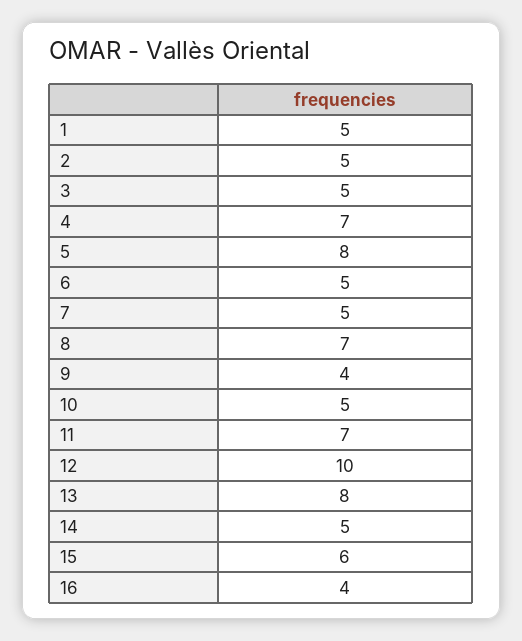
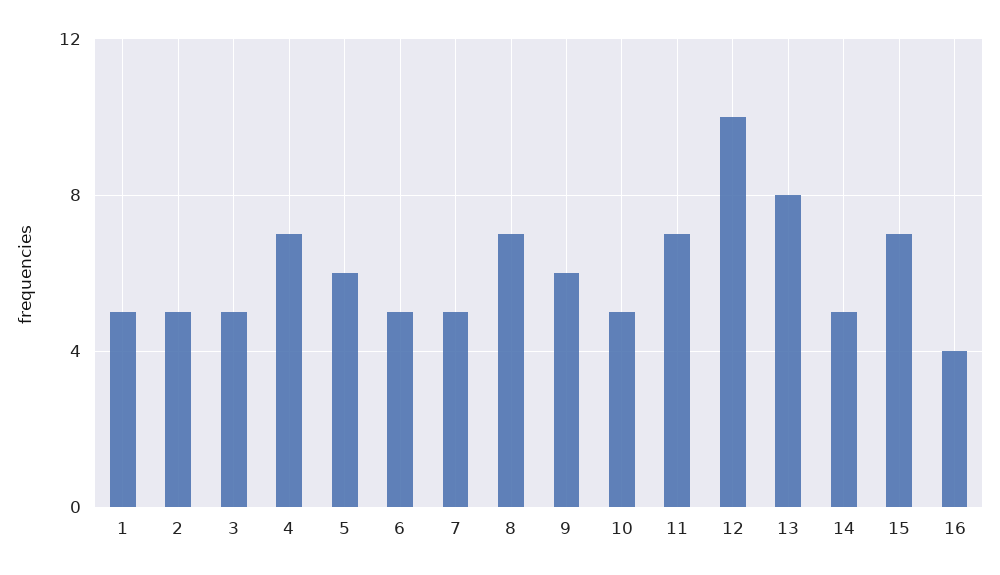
  {
    "1": 5,
    "2": 5,
    "3": 5,
    "4": 7,
-   "5": 8,
+   "5": 6,
    "6": 5,
    "7": 5,
    "8": 7,
-   "9": 4,
+   "9": 6,
    "10": 5,
    "11": 7,
    "12": 10,
    "13": 8,
    "14": 5,
-   "15": 6,
+   "15": 7,
    "16": 4
  }

